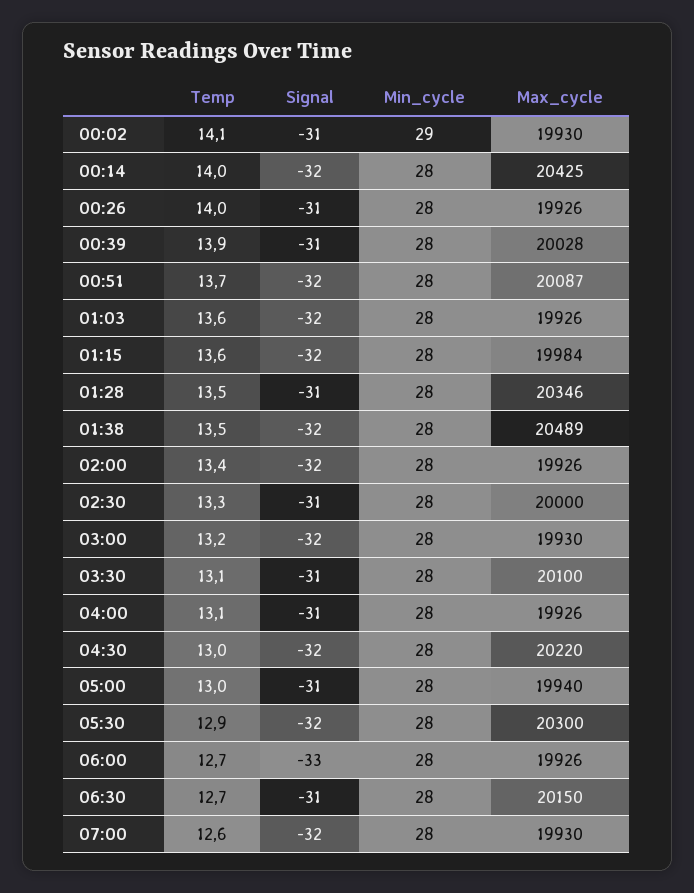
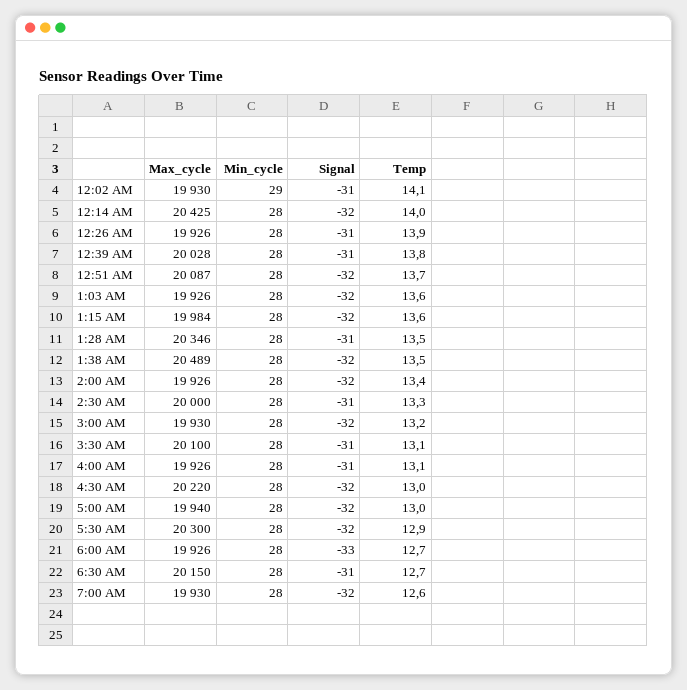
  {
    "Temp": {
      "00:02": 14.1,
      "00:14": 14,
-     "00:26": 14,
+     "00:26": 13.9,
-     "00:39": 13.9,
+     "00:39": 13.8,
      "00:51": 13.7,
      "01:03": 13.6,
      "01:15": 13.6,
      "01:28": 13.5,
      "01:38": 13.5,
      "02:00": 13.4,
      "02:30": 13.3,
      "03:00": 13.2,
      "03:30": 13.1,
      "04:00": 13.1,
      "04:30": 13,
      "05:00": 13,
      "05:30": 12.9,
      "06:00": 12.7,
      "06:30": 12.7,
      "07:00": 12.6
    },
    "Signal": {
      "00:02": -31,
      "00:14": -32,
      "00:26": -31,
      "00:39": -31,
      "00:51": -32,
      "01:03": -32,
      "01:15": -32,
      "01:28": -31,
      "01:38": -32,
      "02:00": -32,
      "02:30": -31,
      "03:00": -32,
      "03:30": -31,
      "04:00": -31,
      "04:30": -32,
-     "05:00": -31,
+     "05:00": -32,
      "05:30": -32,
      "06:00": -33,
      "06:30": -31,
      "07:00": -32
    },
    "Min_cycle": {
      "00:02": 29,
      "00:14": 28,
      "00:26": 28,
      "00:39": 28,
      "00:51": 28,
      "01:03": 28,
      "01:15": 28,
      "01:28": 28,
      "01:38": 28,
      "02:00": 28,
      "02:30": 28,
      "03:00": 28,
      "03:30": 28,
      "04:00": 28,
      "04:30": 28,
      "05:00": 28,
      "05:30": 28,
      "06:00": 28,
      "06:30": 28,
      "07:00": 28
    },
    "Max_cycle": {
      "00:02": 19930,
      "00:14": 20425,
      "00:26": 19926,
      "00:39": 20028,
      "00:51": 20087,
      "01:03": 19926,
      "01:15": 19984,
      "01:28": 20346,
      "01:38": 20489,
      "02:00": 19926,
      "02:30": 20000,
      "03:00": 19930,
      "03:30": 20100,
      "04:00": 19926,
      "04:30": 20220,
      "05:00": 19940,
      "05:30": 20300,
      "06:00": 19926,
      "06:30": 20150,
      "07:00": 19930
    }
  }

